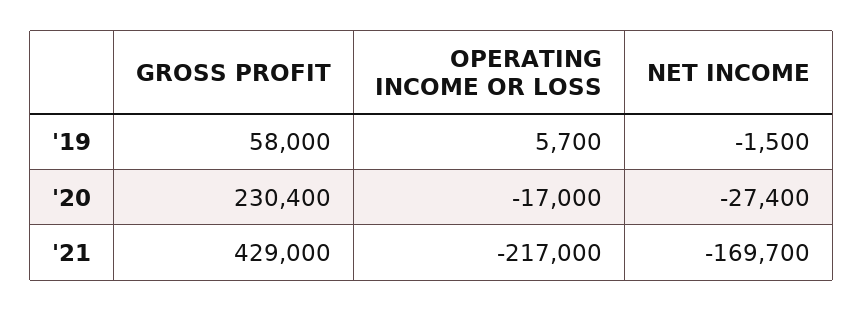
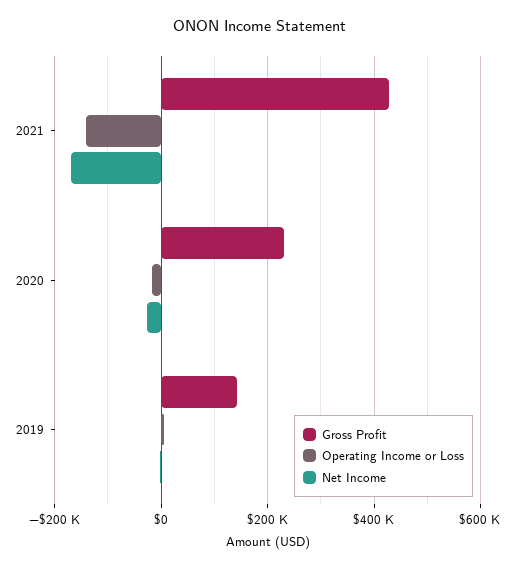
  {
    "GROSS PROFIT": {
-     "'19": 58000,
+     "'19": 140000,
      "'20": 230400,
      "'21": 429000
    },
    "OPERATING INCOME OR LOSS": {
      "'19": 5700,
      "'20": -17000,
-     "'21": -217000
+     "'21": -140000
    },
    "NET INCOME": {
      "'19": -1500,
      "'20": -27400,
      "'21": -169700
    }
  }

